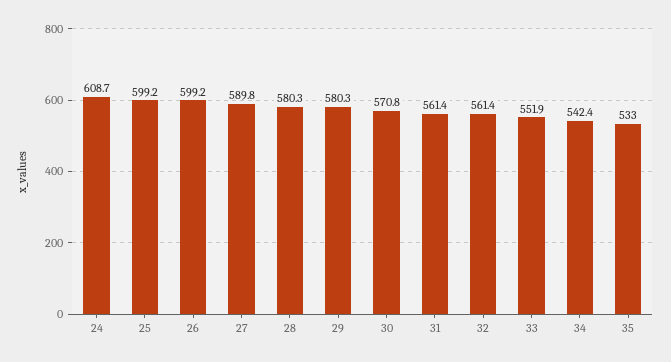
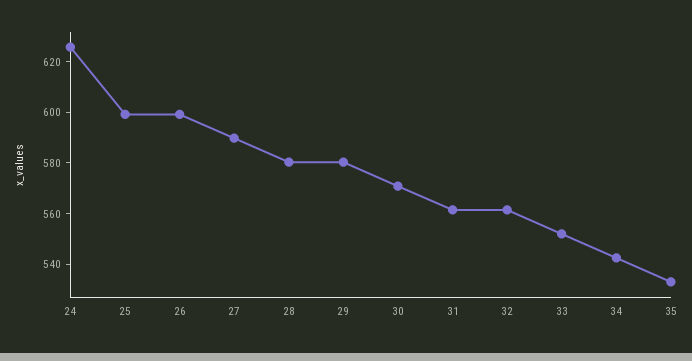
  {
-   "24": 608.7,
+   "24": 625,
    "25": 599.2,
    "26": 599.2,
    "27": 589.8,
    "28": 580.3,
    "29": 580.3,
    "30": 570.8,
    "31": 561.4,
    "32": 561.4,
    "33": 551.9,
    "34": 542.4,
    "35": 533
  }

